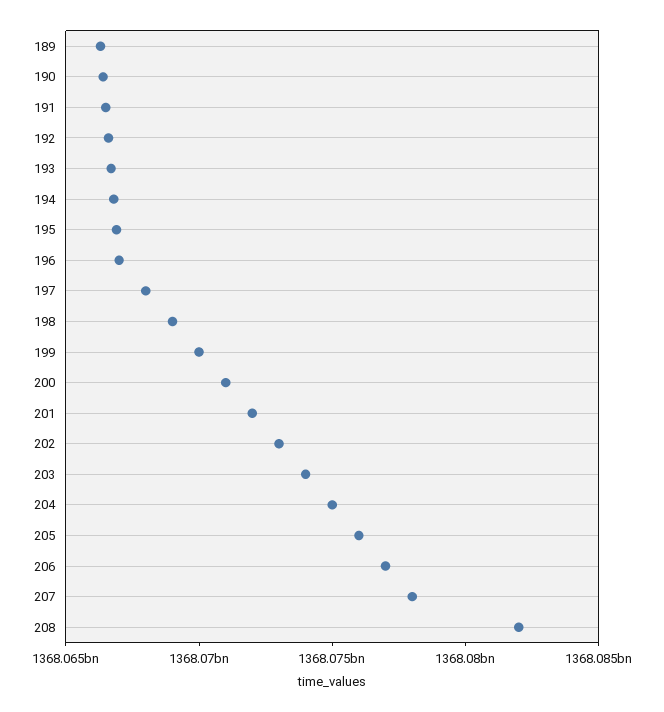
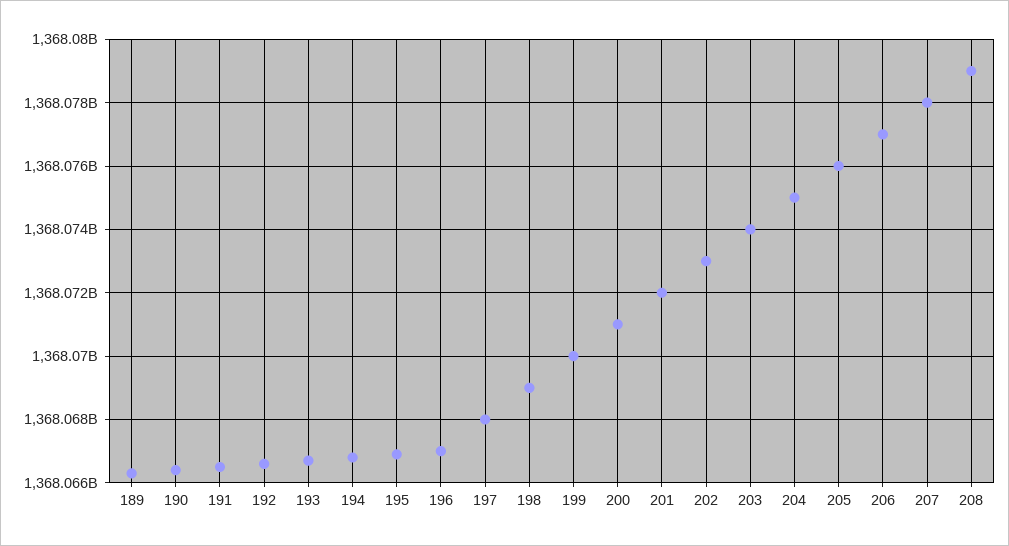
  {
    "189": 1368066400000,
    "190": 1368066400000,
    "191": 1368066600000,
    "192": 1368066600000,
    "193": 1368066800000,
    "194": 1368066800000,
    "195": 1368067000000,
    "196": 1368067000000,
    "197": 1368068000000,
    "198": 1368069000000,
    "199": 1368070000000,
    "200": 1368071000000,
    "201": 1368072000000,
    "202": 1368073000000,
    "203": 1368074000000,
    "204": 1368075000000,
    "205": 1368076000000,
    "206": 1368077000000,
    "207": 1368078000000,
-   "208": 1368082000000
+   "208": 1368079000000
  }

